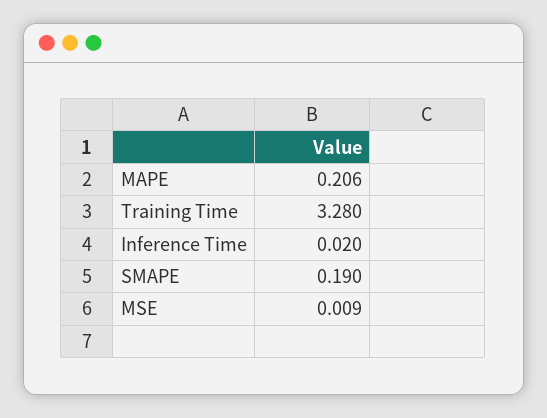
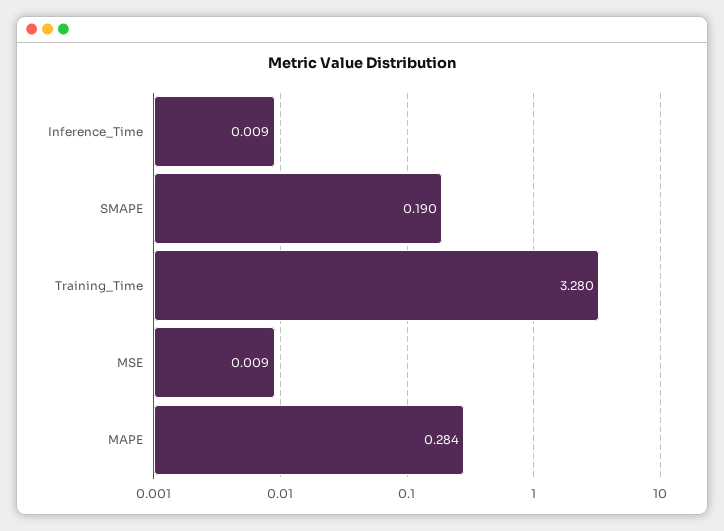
  {
-   "MAPE": 0.206,
+   "MAPE": 0.284,
    "Training Time": 3.28,
-   "Inference Time": 0.02,
+   "Inference Time": 0.009,
    "SMAPE": 0.19,
    "MSE": 0.009
  }

